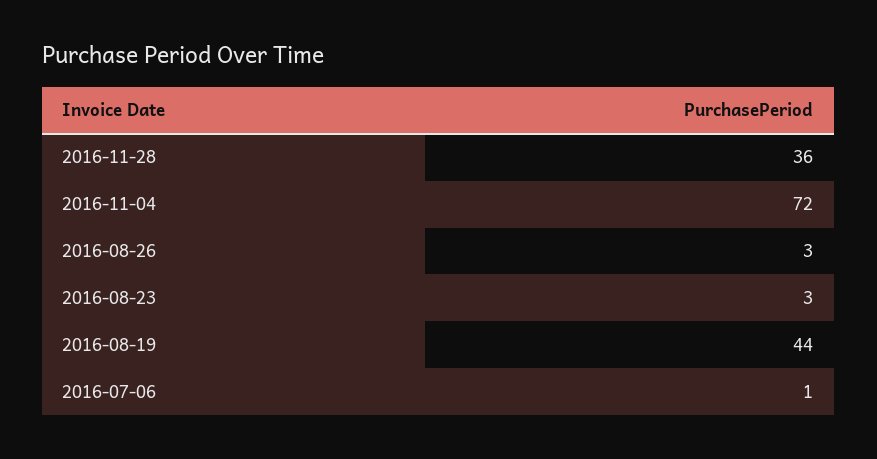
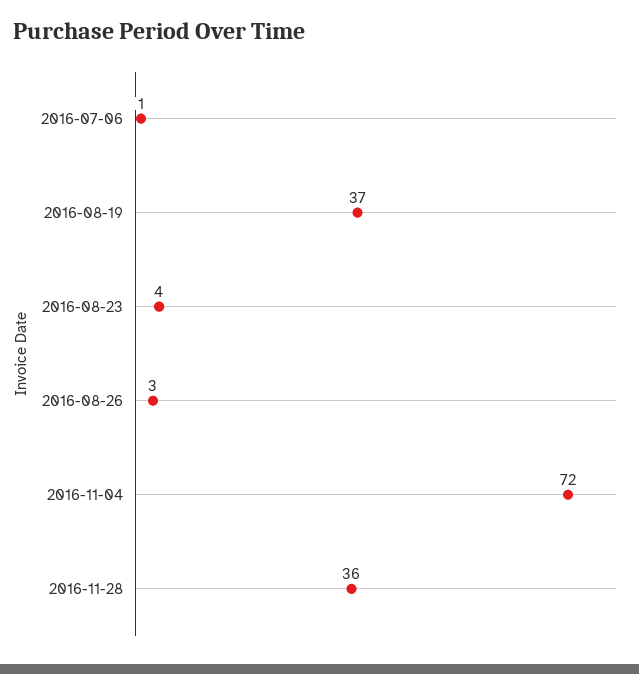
  {
    "2016-11-28": 36,
    "2016-11-04": 72,
    "2016-08-26": 3,
-   "2016-08-23": 3,
+   "2016-08-23": 4,
-   "2016-08-19": 44,
+   "2016-08-19": 37,
    "2016-07-06": 1
  }

